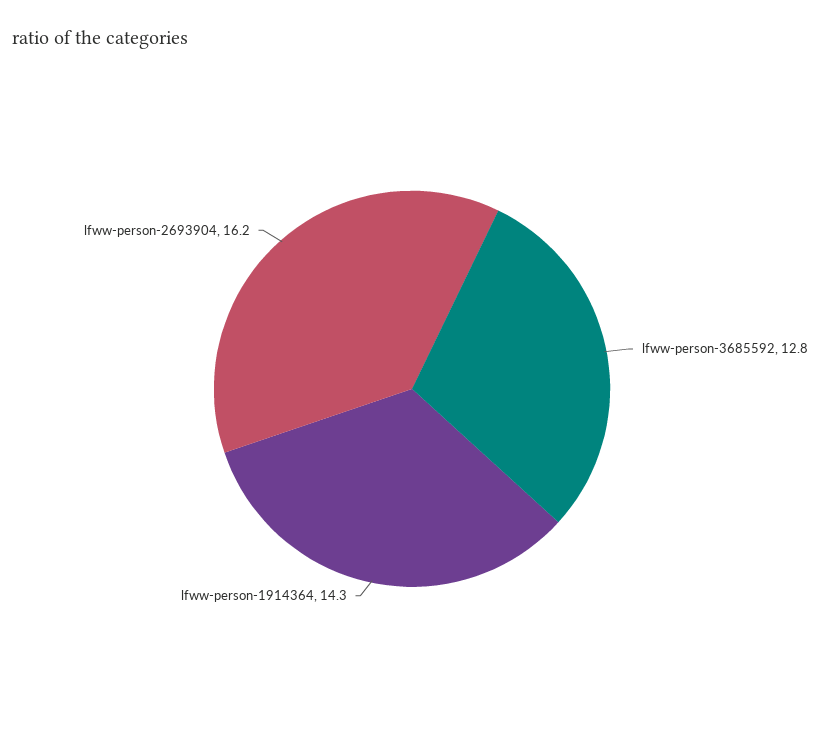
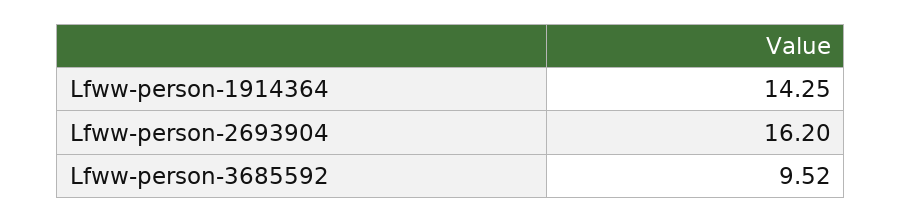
  {
-   "lfww-person-3685592": 12.8,
+   "lfww-person-3685592": 9.52,
    "lfww-person-1914364": 14.25,
    "lfww-person-2693904": 16.2
  }

